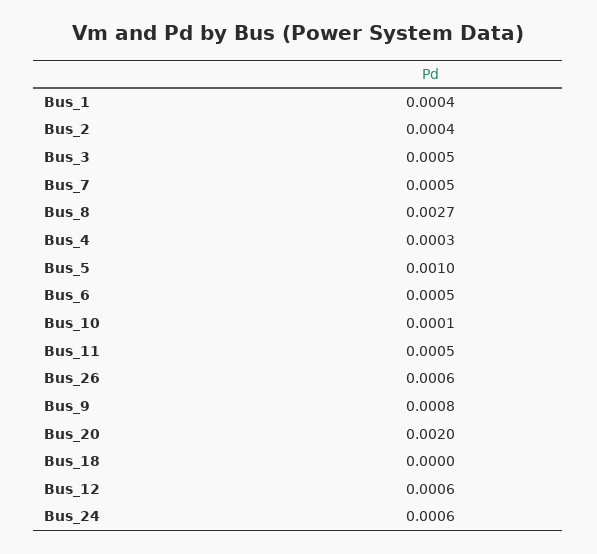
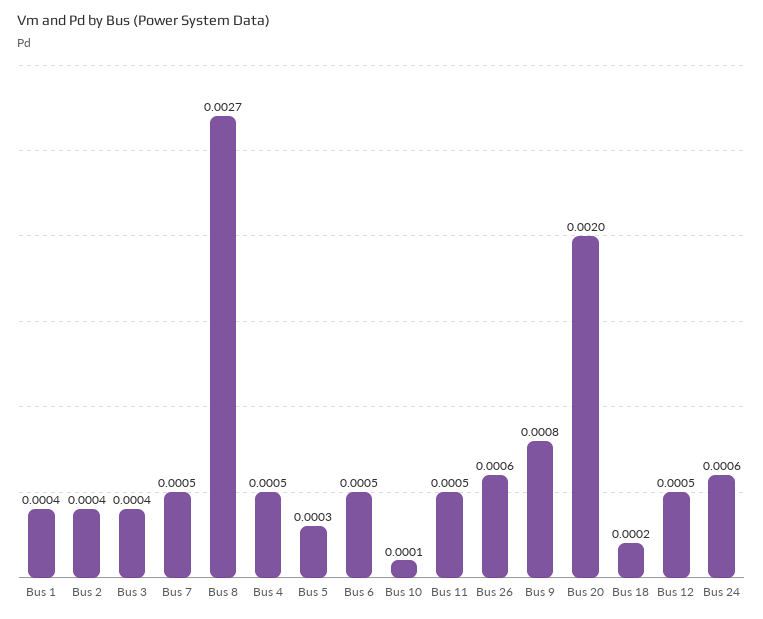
  {
    "Bus_1": 0.0004,
    "Bus_2": 0.0004,
-   "Bus_3": 0.0005,
+   "Bus_3": 0.0004,
    "Bus_7": 0.0005,
    "Bus_8": 0.0027,
-   "Bus_4": 0.0003,
+   "Bus_4": 0.0005,
-   "Bus_5": 0.001,
+   "Bus_5": 0.0003,
    "Bus_6": 0.0005,
    "Bus_10": 0.0001,
    "Bus_11": 0.0005,
    "Bus_26": 0.0006,
    "Bus_9": 0.0008,
    "Bus_20": 0.002,
-   "Bus_18": 0,
+   "Bus_18": 0.0002,
-   "Bus_12": 0.0006,
+   "Bus_12": 0.0005,
    "Bus_24": 0.0006
  }

